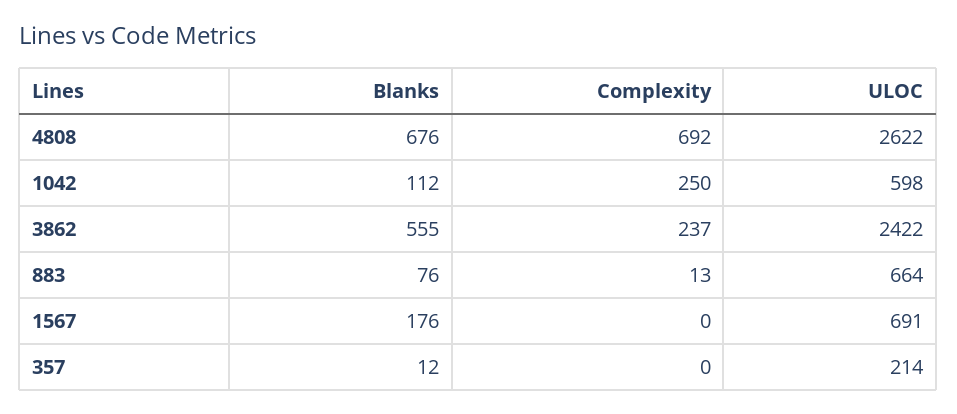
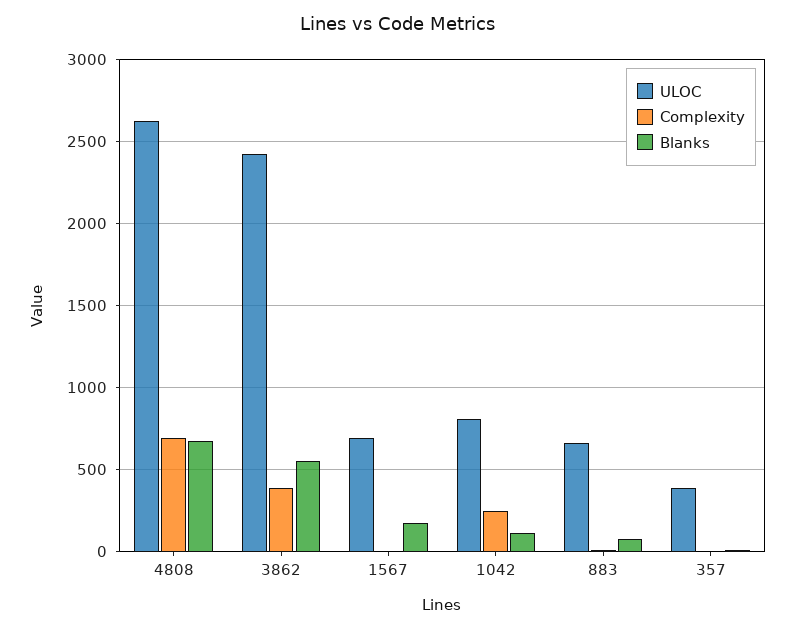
  {
    "Blanks": {
      "4808": 676,
      "1042": 112,
      "3862": 555,
      "883": 76,
      "1567": 176,
      "357": 12
    },
    "Complexity": {
      "4808": 692,
      "1042": 250,
-     "3862": 237,
+     "3862": 400,
      "883": 13,
      "1567": 0,
      "357": 0
    },
    "ULOC": {
      "4808": 2622,
-     "1042": 598,
+     "1042": 800,
      "3862": 2422,
      "883": 664,
      "1567": 691,
-     "357": 214
+     "357": 400
    }
  }

